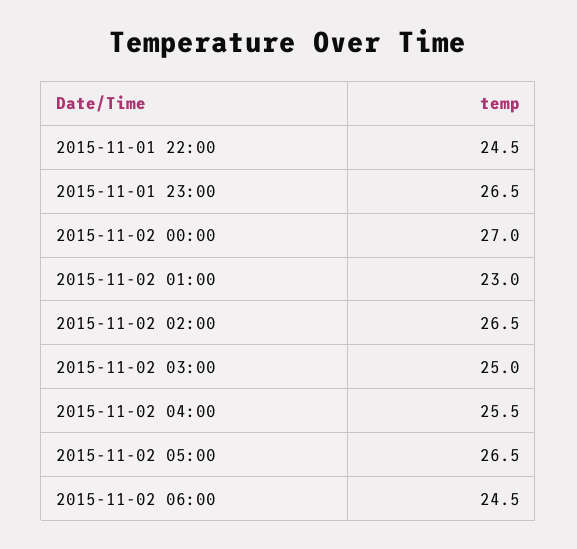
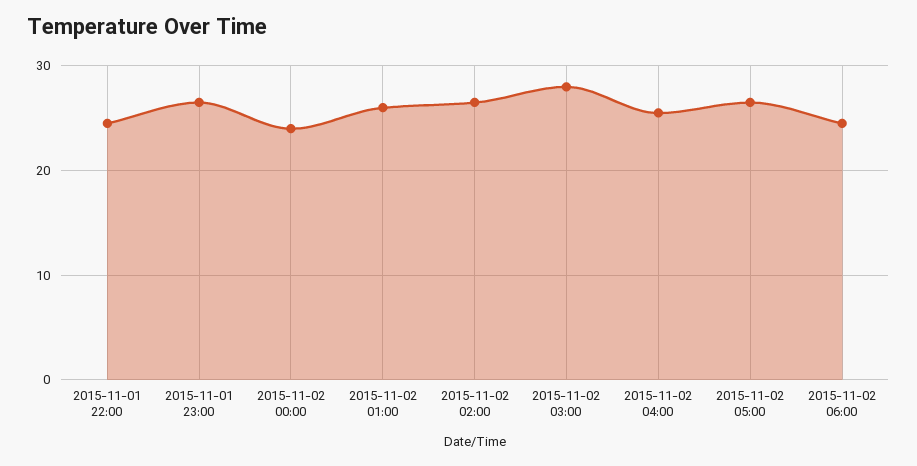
  {
    "2015-11-01 22:00": 24.5,
    "2015-11-01 23:00": 26.5,
-   "2015-11-02 00:00": 27,
+   "2015-11-02 00:00": 24,
-   "2015-11-02 01:00": 23,
+   "2015-11-02 01:00": 26,
    "2015-11-02 02:00": 26.5,
-   "2015-11-02 03:00": 25,
+   "2015-11-02 03:00": 28,
    "2015-11-02 04:00": 25.5,
    "2015-11-02 05:00": 26.5,
    "2015-11-02 06:00": 24.5
  }

